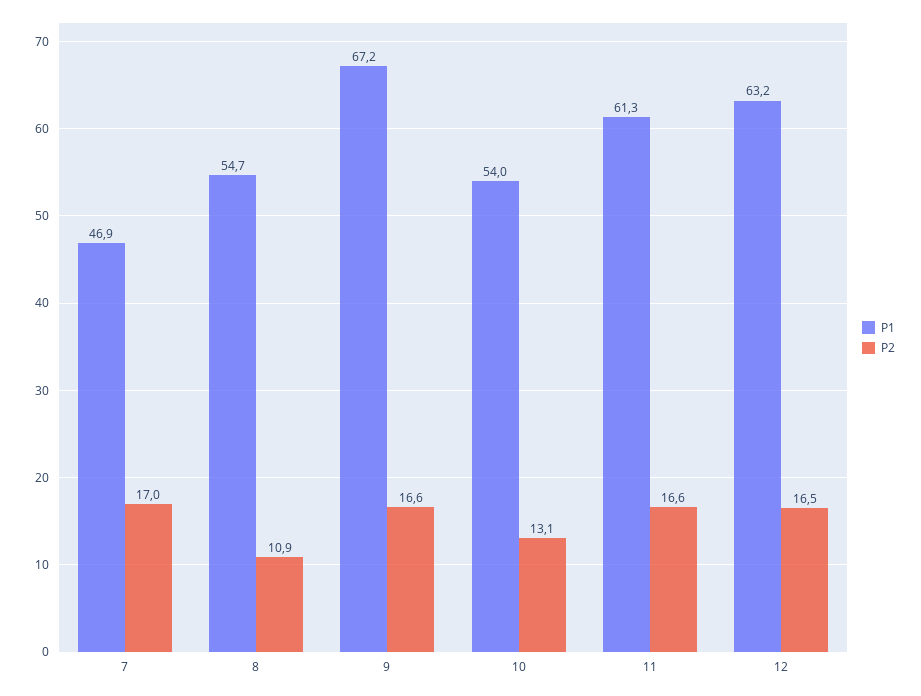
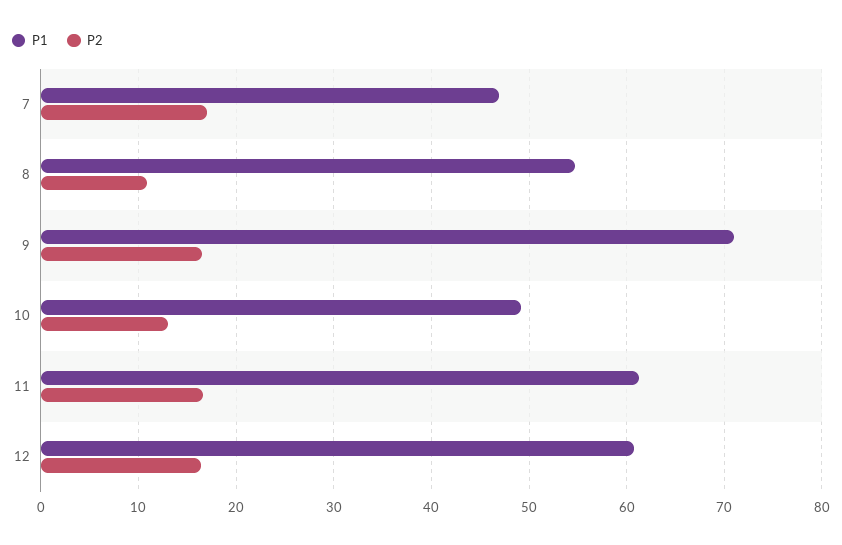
  {
    "P1": {
      "7": 46.9,
      "8": 54.7,
-     "9": 67.2,
+     "9": 71,
-     "10": 54,
+     "10": 49,
      "11": 61.3,
-     "12": 63.2
+     "12": 61
    },
    "P2": {
      "7": 17,
      "8": 10.9,
      "9": 16.6,
      "10": 13.1,
      "11": 16.6,
      "12": 16.5
    }
  }

